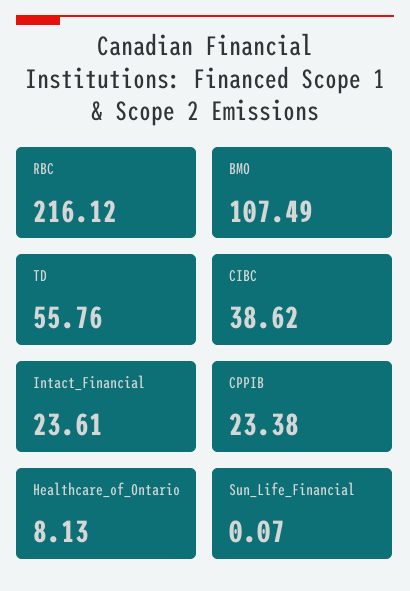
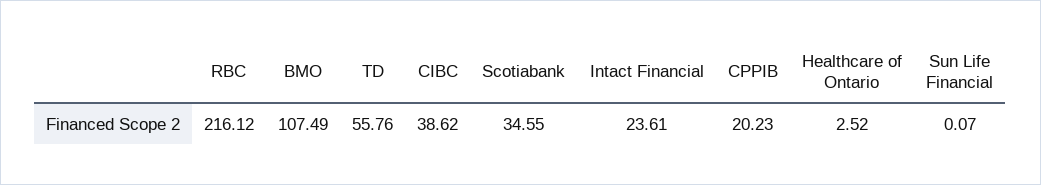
  {
    "RBC": 216.12,
    "BMO": 107.49,
    "TD": 55.76,
    "CIBC": 38.62,
    "Intact_Financial": 23.61,
-   "CPPIB": 23.38,
+   "CPPIB": 20.23,
-   "Healthcare_of_Ontario": 8.13,
+   "Healthcare_of_Ontario": 2.52,
-   "Sun_Life_Financial": 0.07
+   "Sun_Life_Financial": 0.07,
+   "Scotiabank": 34.55
  }

